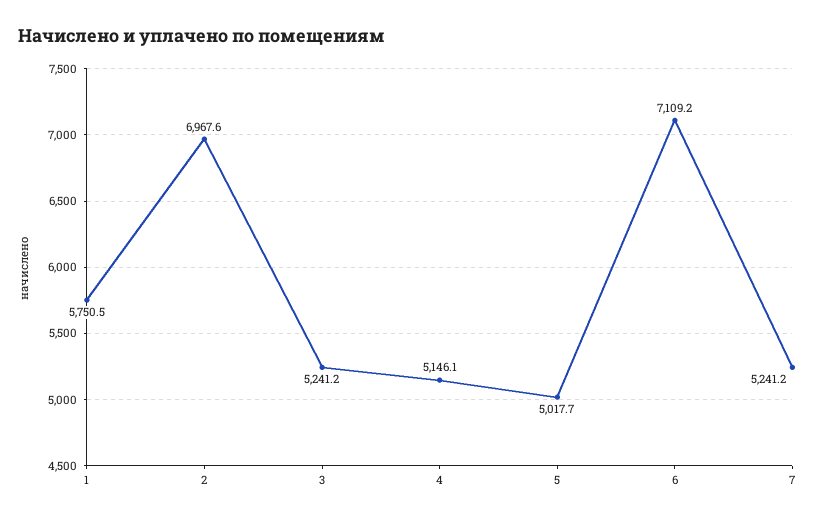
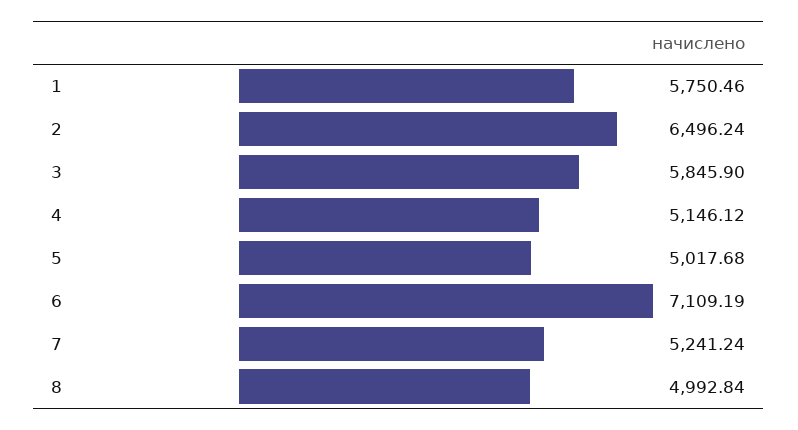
  {
    "1": 5750.46,
-   "2": 6967.6,
+   "2": 6496.24,
-   "3": 5241.2,
+   "3": 5845.9,
    "4": 5146.12,
    "5": 5017.68,
    "6": 7109.19,
-   "7": 5241.24
+   "7": 5241.24,
+   "8": 4992.84
  }

